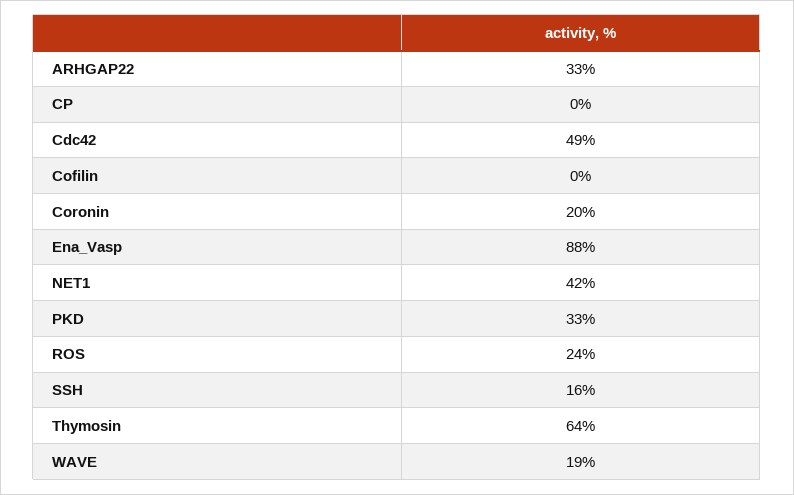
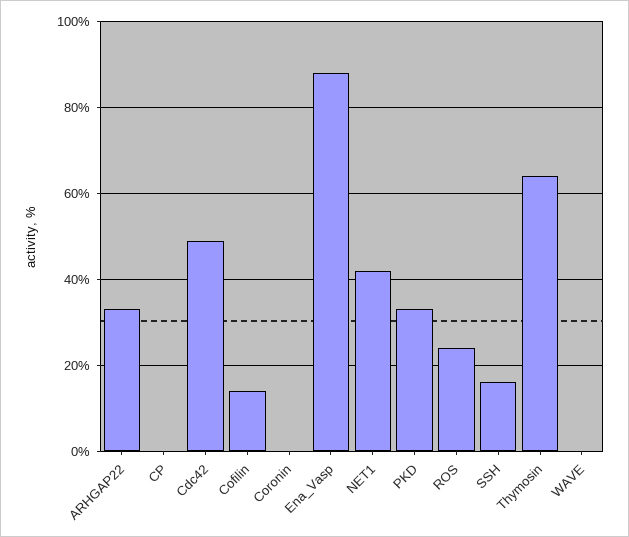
  {
    "ARHGAP22": 33,
    "CP": 0,
    "Cdc42": 49,
-   "Cofilin": 0,
+   "Cofilin": 15,
-   "Coronin": 20,
+   "Coronin": 0,
    "Ena_Vasp": 88,
    "NET1": 42,
    "PKD": 33,
    "ROS": 24,
    "SSH": 16,
    "Thymosin": 64,
-   "WAVE": 19
+   "WAVE": 0
  }

